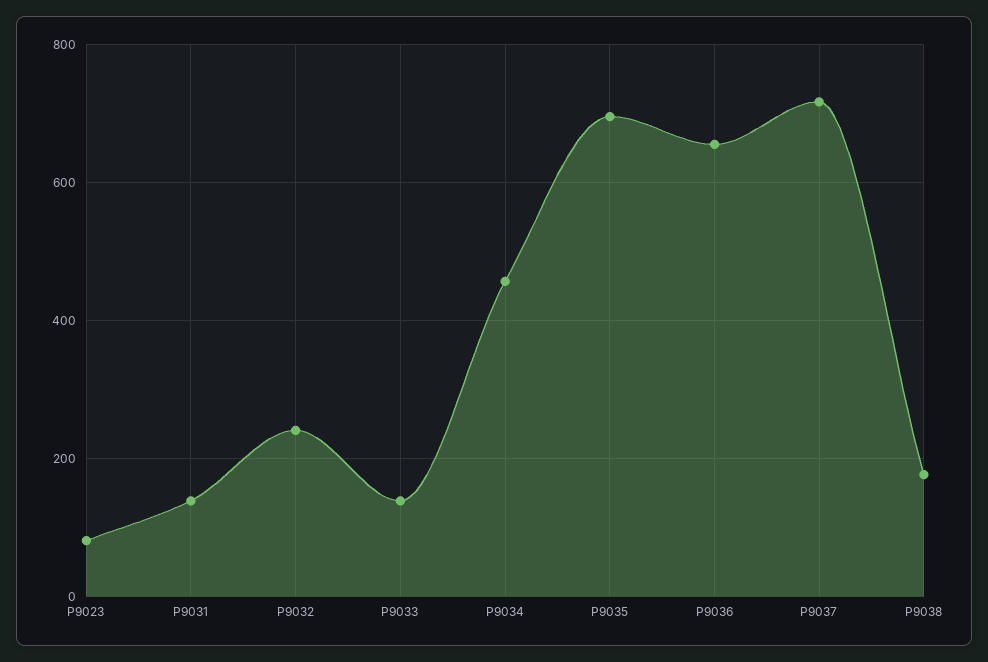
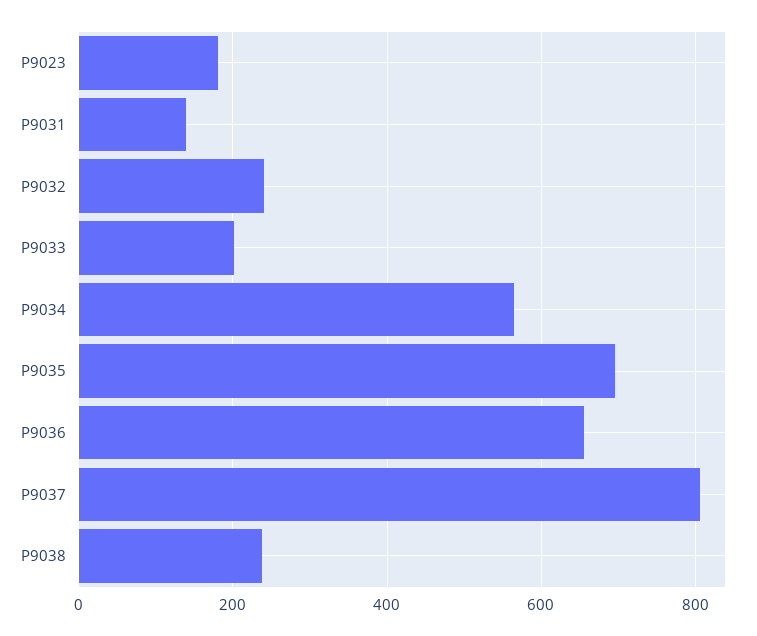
  {
-   "P9023": 80,
+   "P9023": 180,
    "P9031": 140,
    "P9032": 240,
-   "P9033": 140,
+   "P9033": 200,
-   "P9034": 460,
+   "P9034": 560,
    "P9035": 700,
    "P9036": 660,
-   "P9037": 720,
+   "P9037": 800,
-   "P9038": 180
+   "P9038": 240
  }

